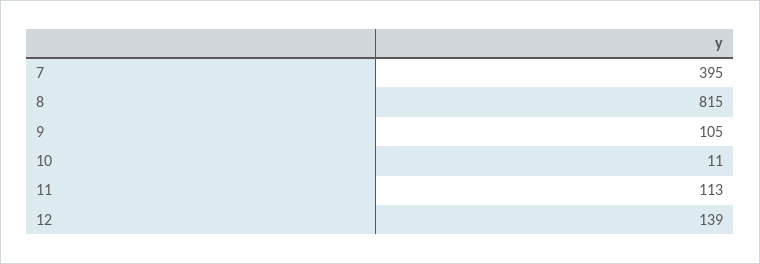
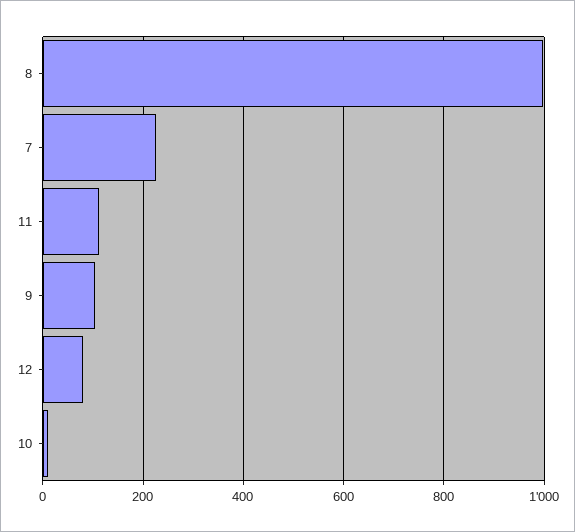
  {
-   "7": 395,
+   "7": 220,
-   "8": 815,
+   "8": 1000,
    "9": 105,
    "10": 11,
    "11": 113,
-   "12": 139
+   "12": 80
  }

